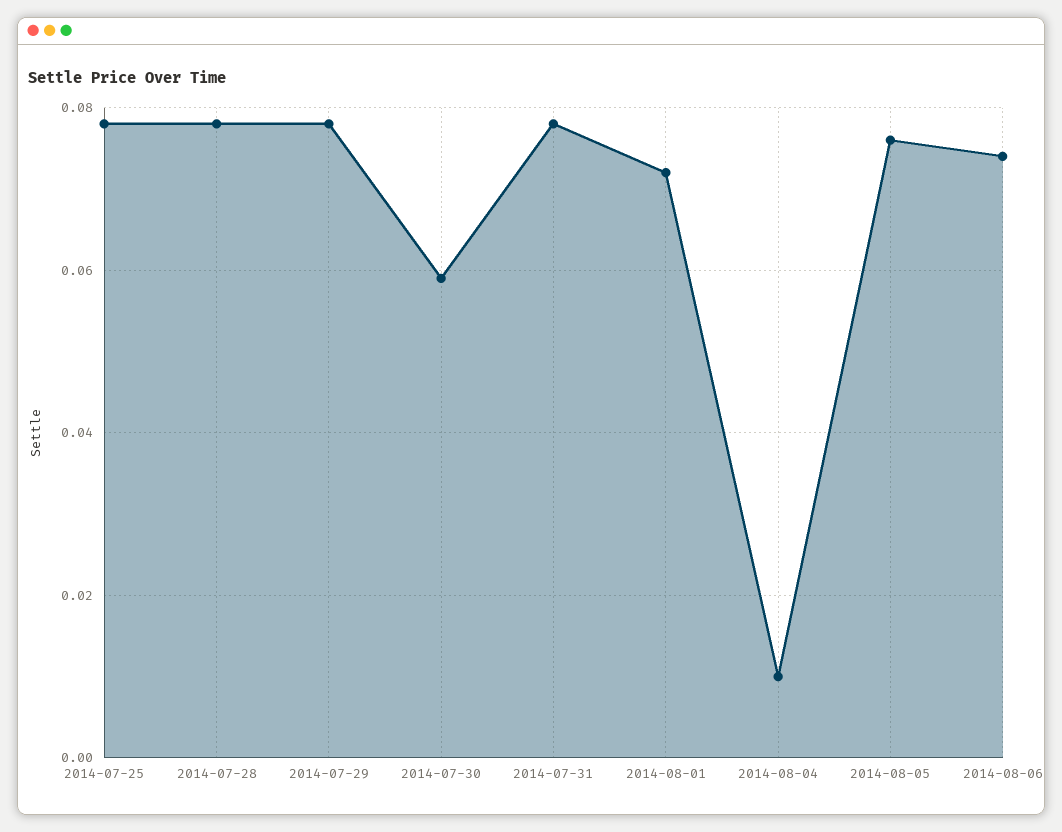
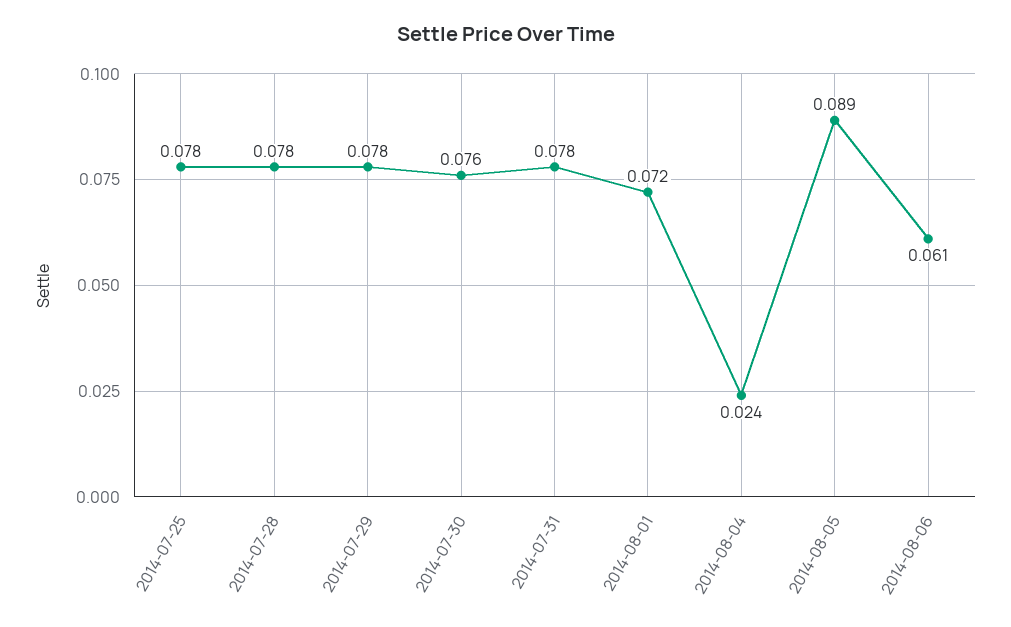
  {
    "2014-07-25": 0.078,
    "2014-07-28": 0.078,
    "2014-07-29": 0.078,
-   "2014-07-30": 0.06,
+   "2014-07-30": 0.076,
    "2014-07-31": 0.078,
    "2014-08-01": 0.072,
-   "2014-08-04": 0.01,
+   "2014-08-04": 0.024,
-   "2014-08-05": 0.075,
+   "2014-08-05": 0.089,
-   "2014-08-06": 0.075
+   "2014-08-06": 0.061
  }

